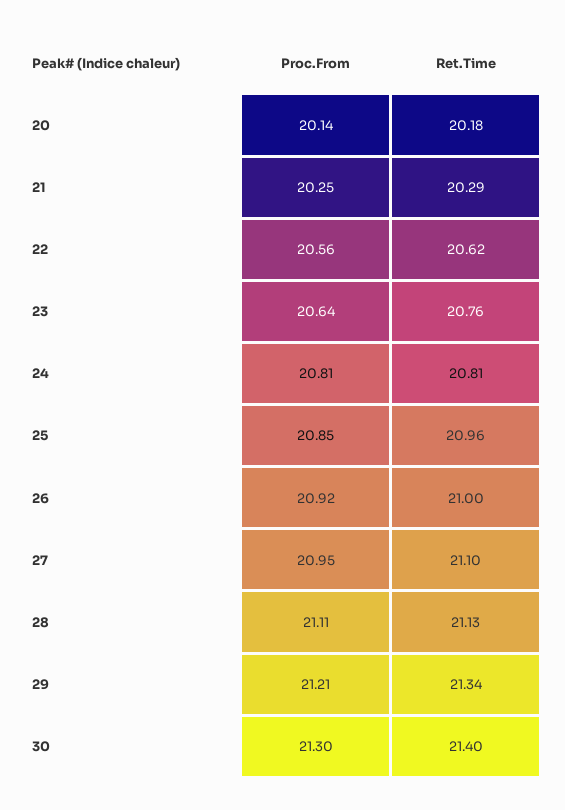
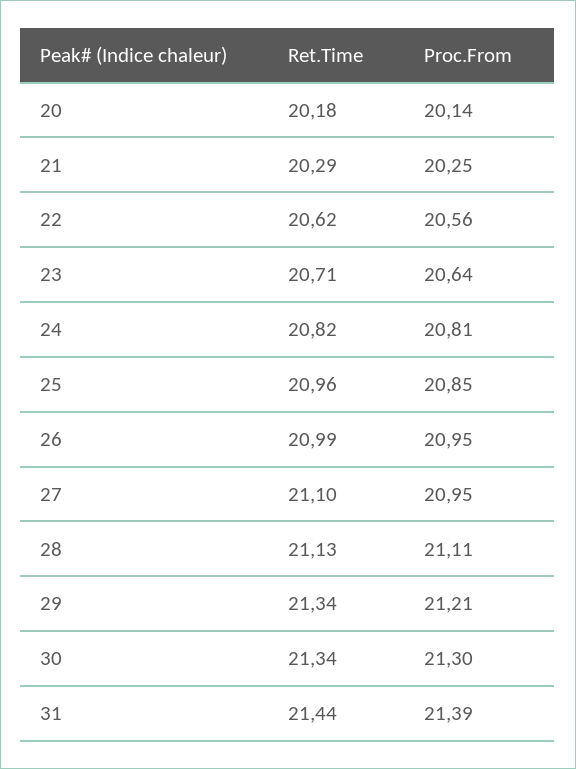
  {
    "Proc.From": {
      "20": 20.14,
      "21": 20.25,
      "22": 20.56,
      "23": 20.64,
      "24": 20.81,
      "25": 20.85,
-     "26": 20.92,
+     "26": 20.95,
      "27": 20.95,
      "28": 21.11,
      "29": 21.21,
-     "30": 21.3
+     "30": 21.3,
+     "31": 21.39
    },
    "Ret.Time": {
      "20": 20.18,
      "21": 20.29,
      "22": 20.62,
-     "23": 20.76,
+     "23": 20.71,
-     "24": 20.81,
+     "24": 20.82,
      "25": 20.96,
-     "26": 21,
+     "26": 20.99,
      "27": 21.1,
      "28": 21.13,
      "29": 21.34,
-     "30": 21.4
+     "30": 21.34,
+     "31": 21.44
    }
  }

